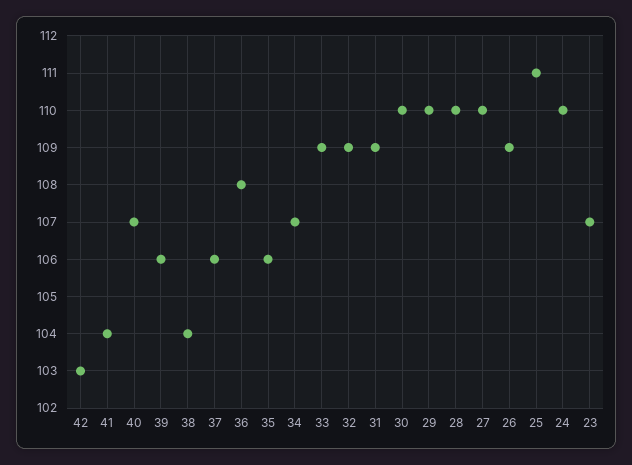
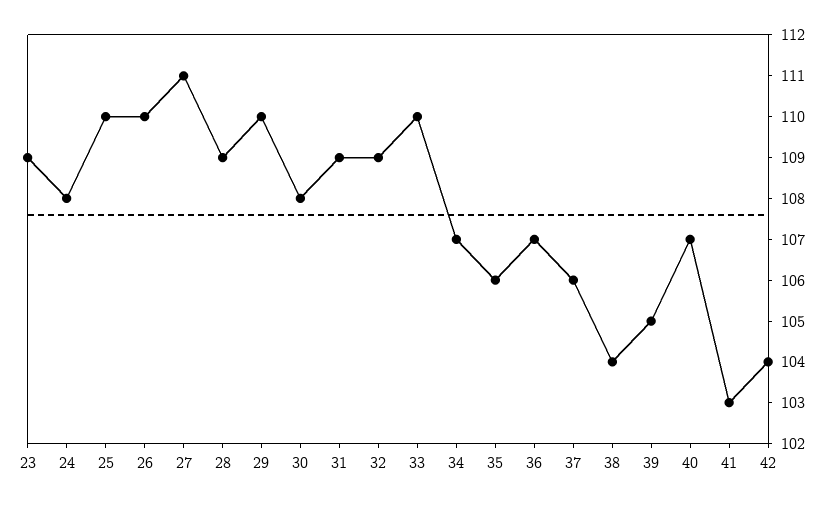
  {
-   "42": 103,
+   "42": 104,
-   "41": 104,
+   "41": 103,
    "40": 107,
-   "39": 106,
+   "39": 105,
    "38": 104,
    "37": 106,
-   "36": 108,
+   "36": 107,
    "35": 106,
    "34": 107,
-   "33": 109,
+   "33": 110,
    "32": 109,
    "31": 109,
-   "30": 110,
+   "30": 108,
    "29": 110,
-   "28": 110,
+   "28": 109,
-   "27": 110,
+   "27": 111,
-   "26": 109,
+   "26": 110,
-   "25": 111,
+   "25": 110,
-   "24": 110,
+   "24": 108,
-   "23": 107
+   "23": 109
  }

